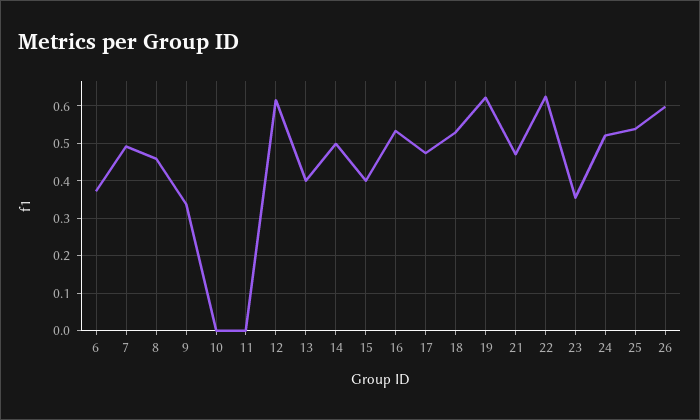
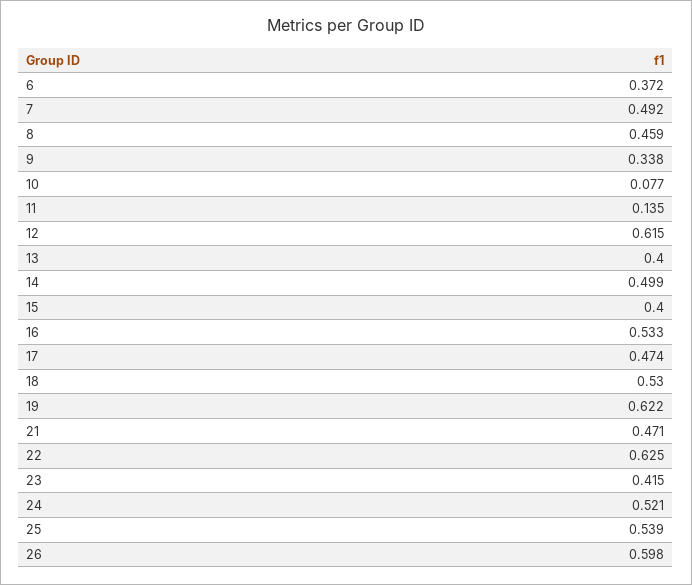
  {
    "6": 0.372,
    "7": 0.492,
    "8": 0.459,
    "9": 0.338,
-   "10": 0,
+   "10": 0.077,
-   "11": 0,
+   "11": 0.135,
    "12": 0.615,
    "13": 0.4,
    "14": 0.499,
    "15": 0.4,
    "16": 0.533,
    "17": 0.474,
    "18": 0.53,
    "19": 0.622,
    "21": 0.471,
    "22": 0.625,
-   "23": 0.36,
+   "23": 0.415,
    "24": 0.521,
    "25": 0.539,
    "26": 0.598
  }

